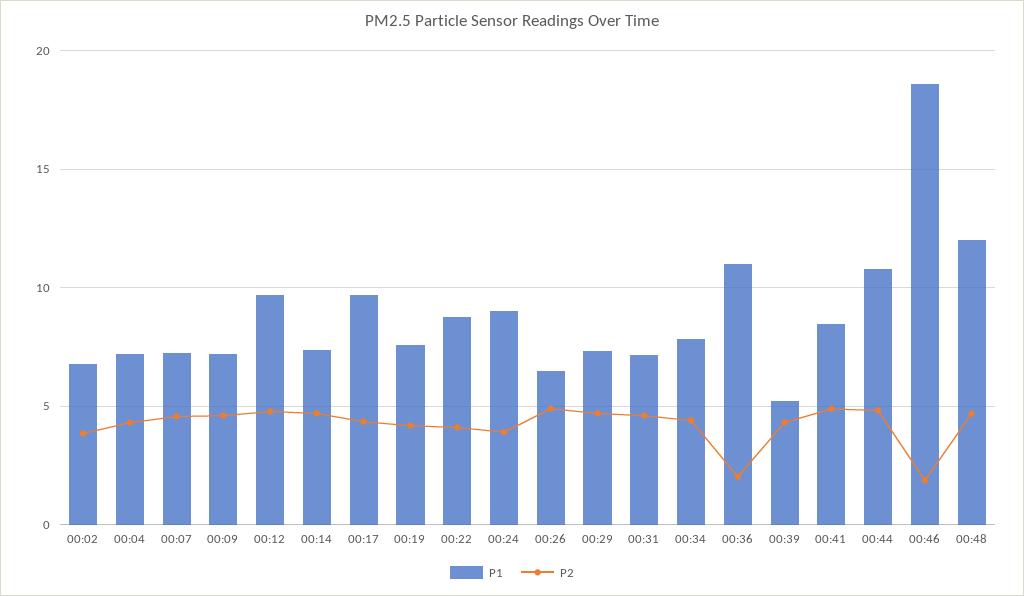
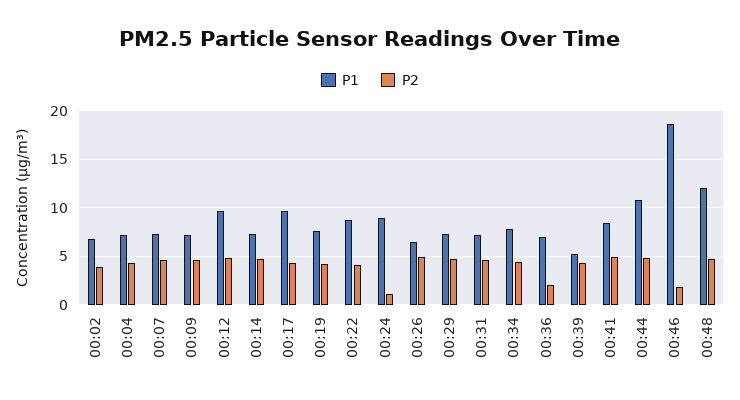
  {
    "P1": {
      "00:02": 7,
      "00:04": 7,
      "00:07": 7.5,
      "00:09": 7,
      "00:12": 9.5,
      "00:14": 7.5,
      "00:17": 9.5,
      "00:19": 7.5,
      "00:22": 9,
      "00:24": 9,
      "00:26": 6.5,
      "00:29": 7.5,
      "00:31": 7,
      "00:34": 8,
-     "00:36": 11,
+     "00:36": 7,
      "00:39": 5,
      "00:41": 8.5,
      "00:44": 11,
      "00:46": 18.5,
      "00:48": 12
    },
    "P2": {
      "00:02": 4,
      "00:04": 4.5,
      "00:07": 4.5,
      "00:09": 4.5,
      "00:12": 5,
      "00:14": 4.5,
      "00:17": 4.5,
      "00:19": 4,
      "00:22": 4,
-     "00:24": 4,
+     "00:24": 1,
      "00:26": 5,
      "00:29": 4.5,
      "00:31": 4.5,
      "00:34": 4.5,
      "00:36": 2,
      "00:39": 4.5,
      "00:41": 5,
      "00:44": 5,
      "00:46": 2,
      "00:48": 4.5
    }
  }

